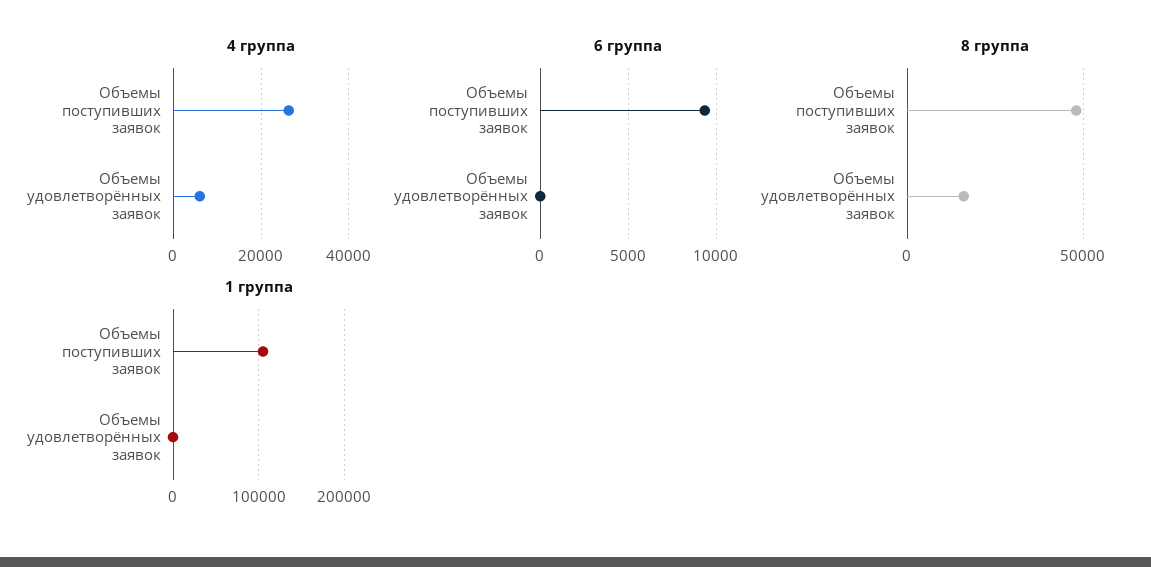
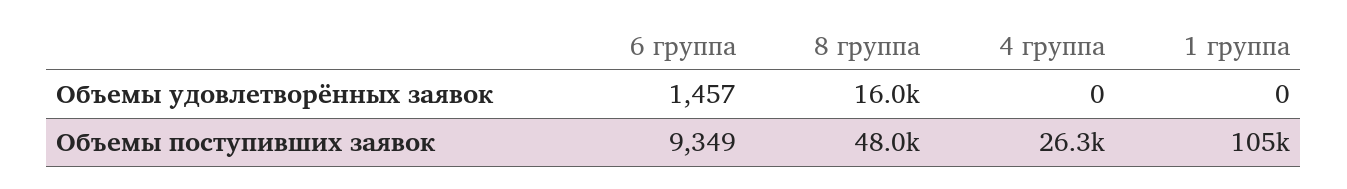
  {
    "4 группа": {
      "Объемы поступивших заявок": 26300,
-     "Объемы удовлетворённых заявок": 6000
+     "Объемы удовлетворённых заявок": 0
    },
    "6 группа": {
      "Объемы поступивших заявок": 9349,
-     "Объемы удовлетворённых заявок": 0
+     "Объемы удовлетворённых заявок": 1457
    },
    "8 группа": {
      "Объемы поступивших заявок": 48000,
      "Объемы удовлетворённых заявок": 16000
    },
    "1 группа": {
      "Объемы поступивших заявок": 105000,
      "Объемы удовлетворённых заявок": 0
    }
  }

